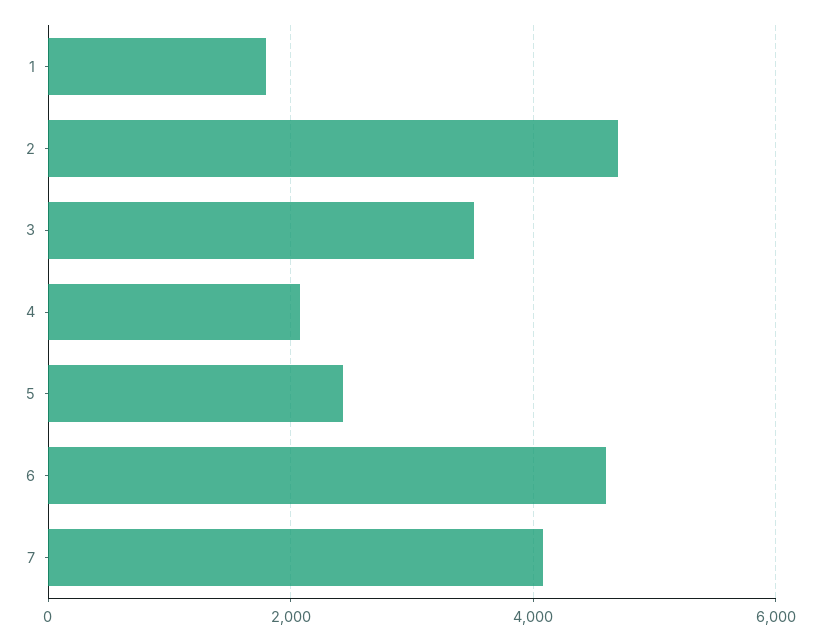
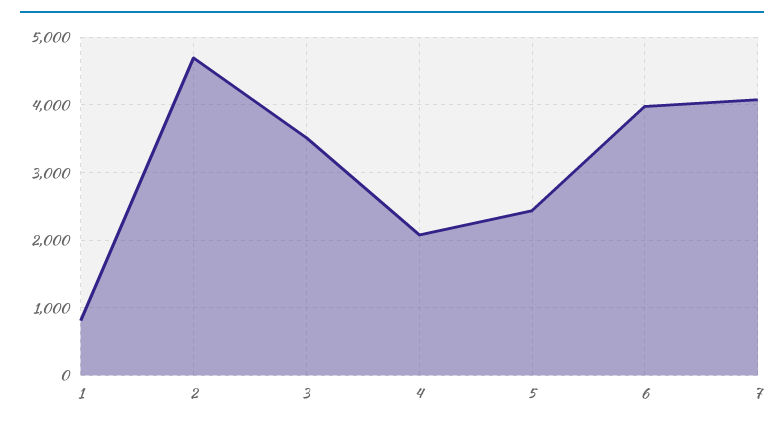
  {
-   "1": 1800,
+   "1": 800,
    "2": 4700,
    "3": 3500,
    "4": 2100,
    "5": 2400,
-   "6": 4600,
+   "6": 4000,
    "7": 4100
  }

